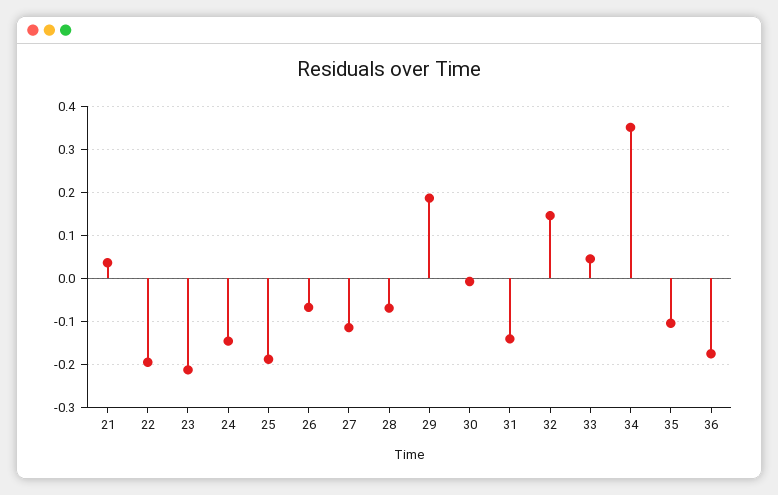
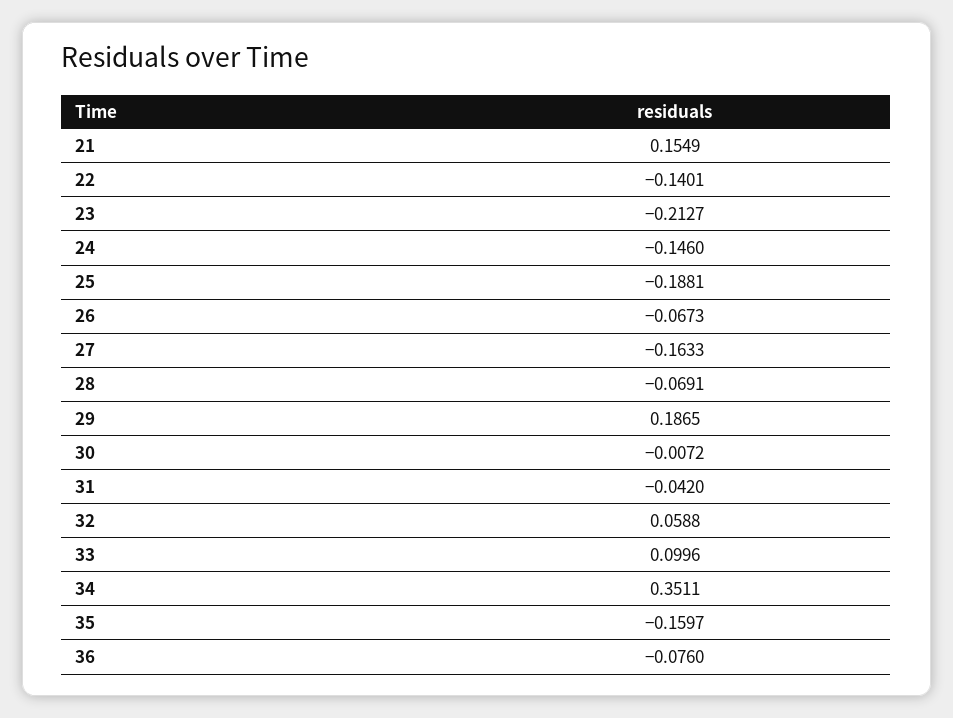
  {
-   "21": 0.04,
+   "21": 0.1549,
-   "22": -0.2,
+   "22": -0.1401,
    "23": -0.2127,
    "24": -0.146,
    "25": -0.1881,
    "26": -0.0673,
-   "27": -0.12,
+   "27": -0.1633,
    "28": -0.0691,
    "29": 0.1865,
    "30": -0.0072,
-   "31": -0.14,
+   "31": -0.042,
-   "32": 0.14,
+   "32": 0.0588,
-   "33": 0.04,
+   "33": 0.0996,
    "34": 0.3511,
-   "35": -0.1,
+   "35": -0.1597,
-   "36": -0.18
+   "36": -0.076
  }

